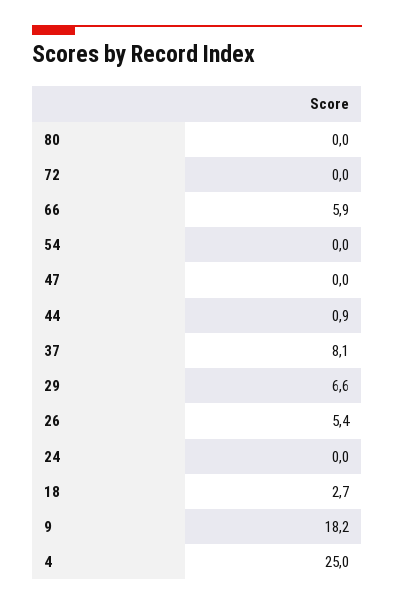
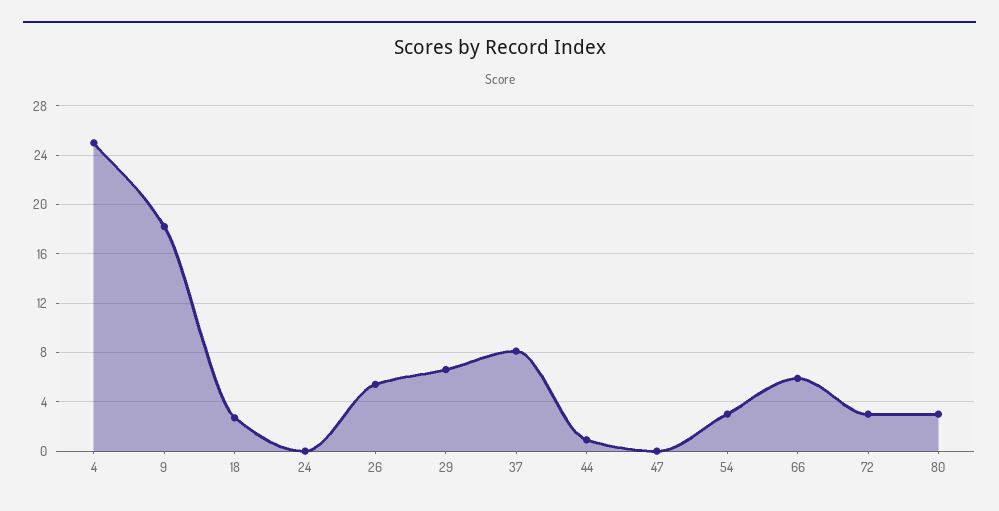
  {
-   "80": 0,
+   "80": 3,
-   "72": 0,
+   "72": 3,
    "66": 5.9,
-   "54": 0,
+   "54": 3,
    "47": 0,
    "44": 0.9,
    "37": 8.1,
    "29": 6.6,
    "26": 5.4,
    "24": 0,
    "18": 2.7,
    "9": 18.2,
    "4": 25
  }

